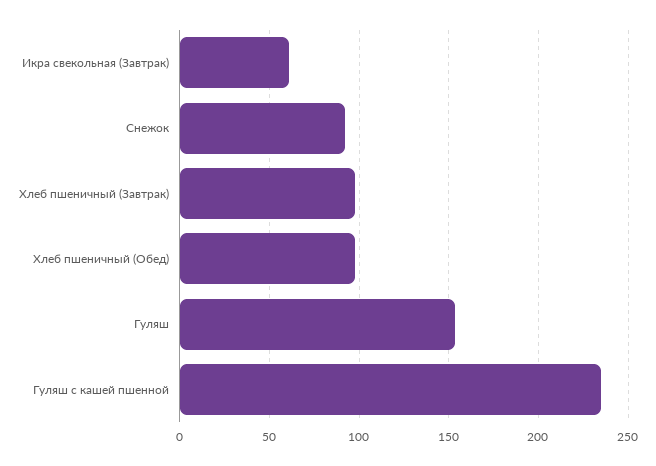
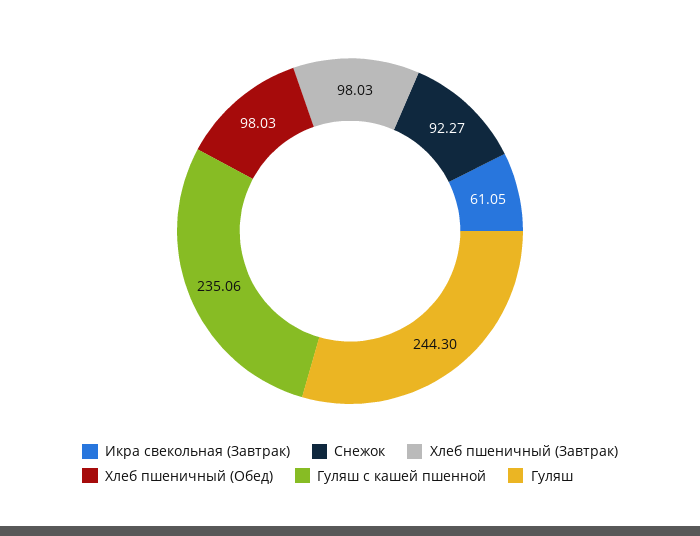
  {
    "Икра свекольная (Завтрак)": 61.05,
    "Снежок": 92.27,
    "Хлеб пшеничный (Завтрак)": 98.03,
    "Хлеб пшеничный (Обед)": 98.03,
-   "Гуляш": 155,
+   "Гуляш": 244.3,
    "Гуляш с кашей пшенной": 235.06
  }

